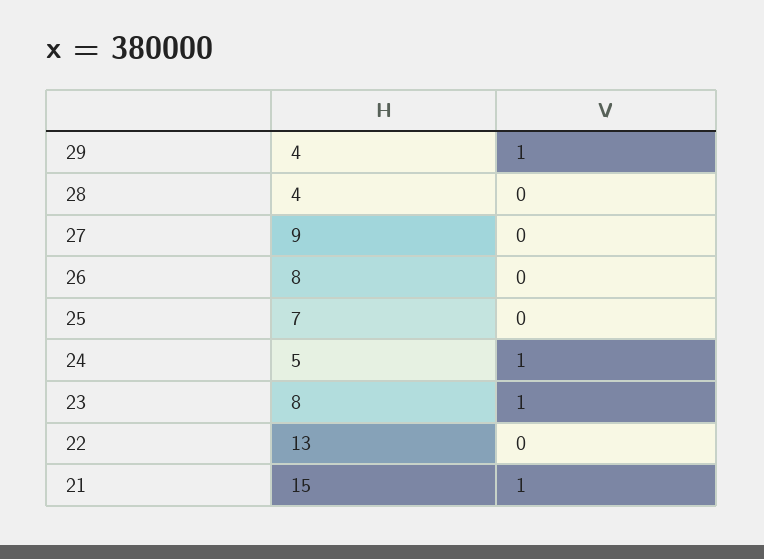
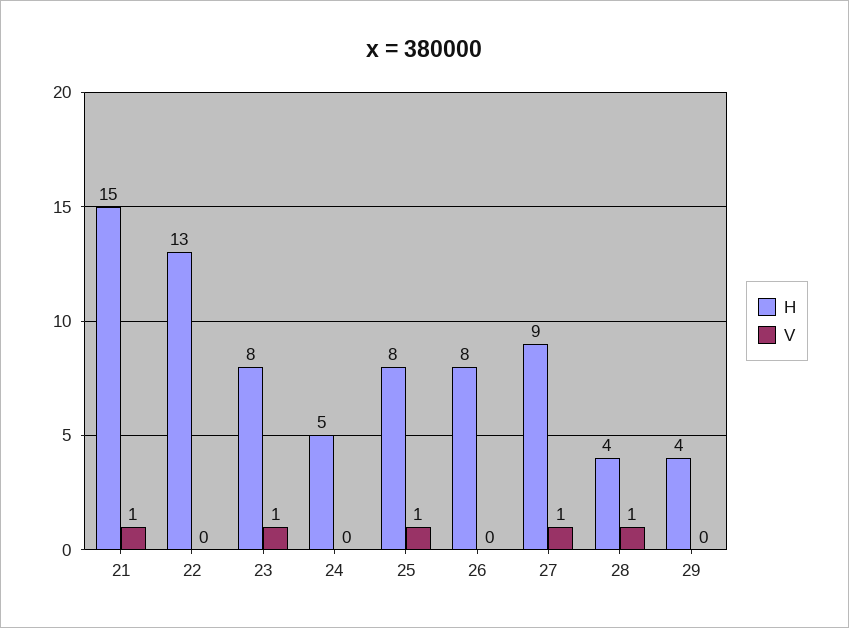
  {
    "H": {
      "29": 4,
      "28": 4,
      "27": 9,
      "26": 8,
-     "25": 7,
+     "25": 8,
      "24": 5,
      "23": 8,
      "22": 13,
      "21": 15
    },
    "V": {
-     "29": 1,
+     "29": 0,
-     "28": 0,
+     "28": 1,
-     "27": 0,
+     "27": 1,
      "26": 0,
-     "25": 0,
+     "25": 1,
-     "24": 1,
+     "24": 0,
      "23": 1,
      "22": 0,
      "21": 1
    }
  }

